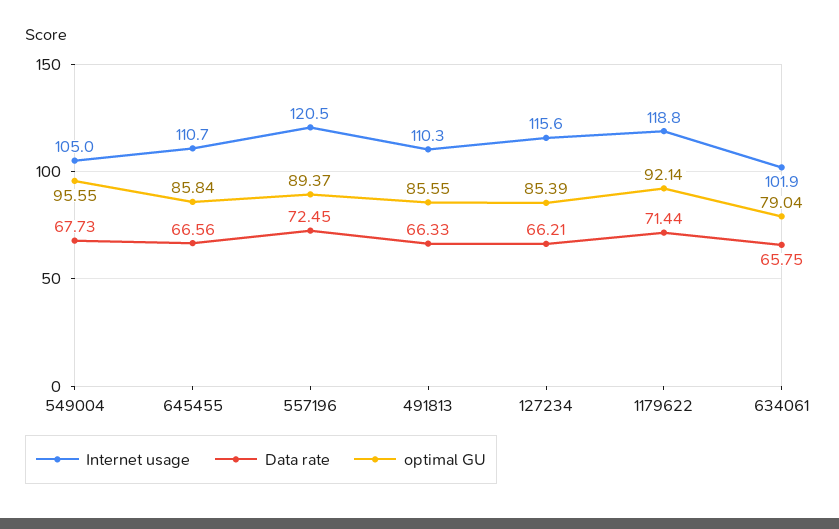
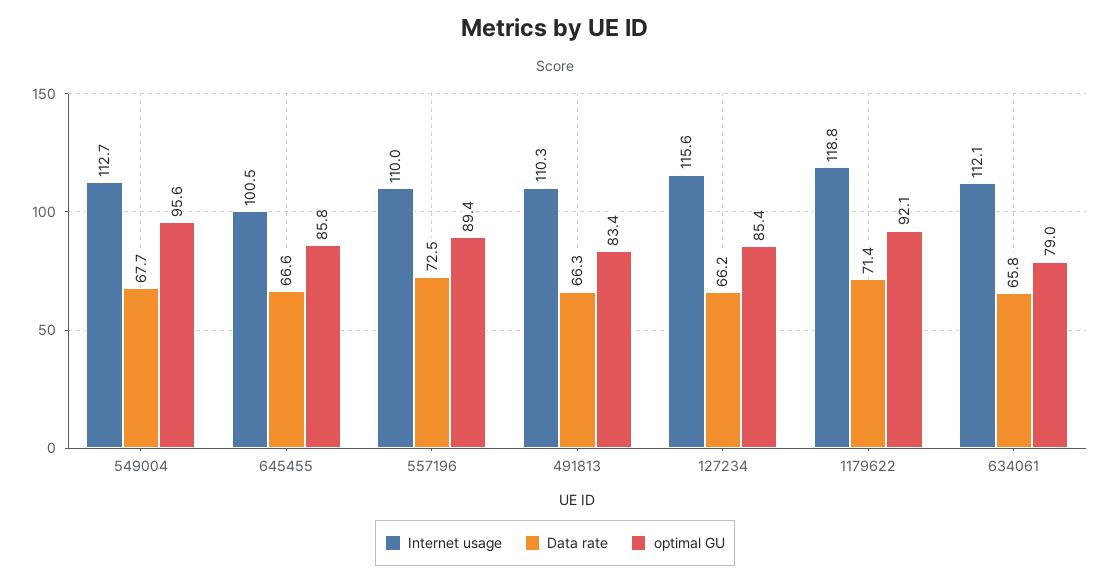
  {
    "Internet usage": {
-     "549004": 105,
+     "549004": 112.7,
-     "645455": 110.7,
+     "645455": 100.5,
-     "557196": 120.5,
+     "557196": 110,
      "491813": 110.3,
      "127234": 115.6,
      "1179622": 118.8,
-     "634061": 101.9
+     "634061": 112.1
    },
    "Data rate": {
      "549004": 67.73,
      "645455": 66.56,
      "557196": 72.45,
      "491813": 66.33,
      "127234": 66.21,
      "1179622": 71.44,
      "634061": 65.75
    },
    "optimal GU": {
      "549004": 95.55,
      "645455": 85.84,
      "557196": 89.37,
-     "491813": 85.55,
+     "491813": 83.4,
      "127234": 85.39,
      "1179622": 92.14,
      "634061": 79.04
    }
  }

